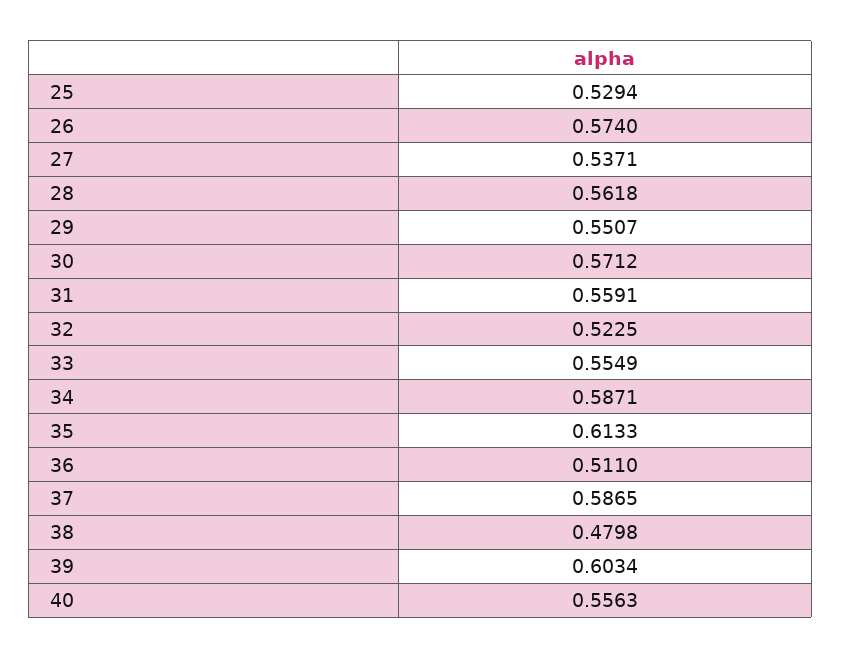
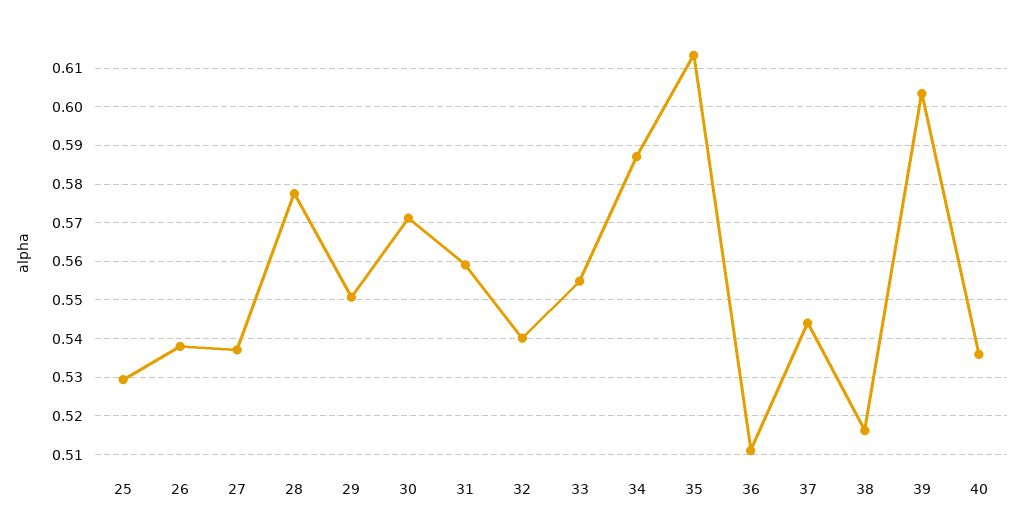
  {
    "25": 0.5294,
-   "26": 0.574,
+   "26": 0.538,
    "27": 0.5371,
-   "28": 0.5618,
+   "28": 0.578,
    "29": 0.5507,
    "30": 0.5712,
    "31": 0.5591,
-   "32": 0.5225,
+   "32": 0.54,
    "33": 0.5549,
    "34": 0.5871,
    "35": 0.6133,
    "36": 0.511,
-   "37": 0.5865,
+   "37": 0.544,
-   "38": 0.4798,
+   "38": 0.516,
    "39": 0.6034,
-   "40": 0.5563
+   "40": 0.536
  }

